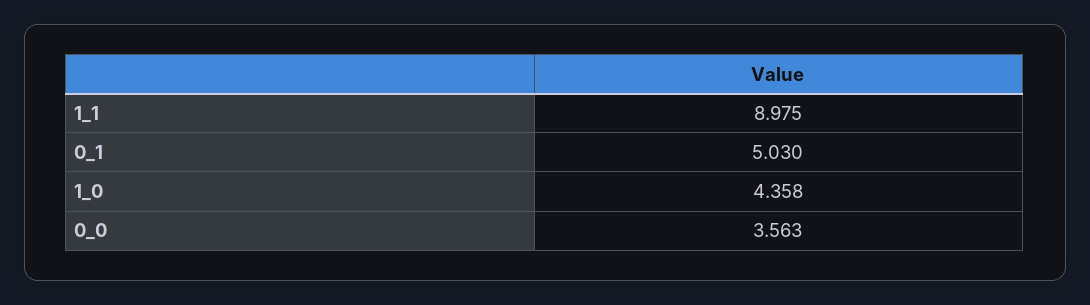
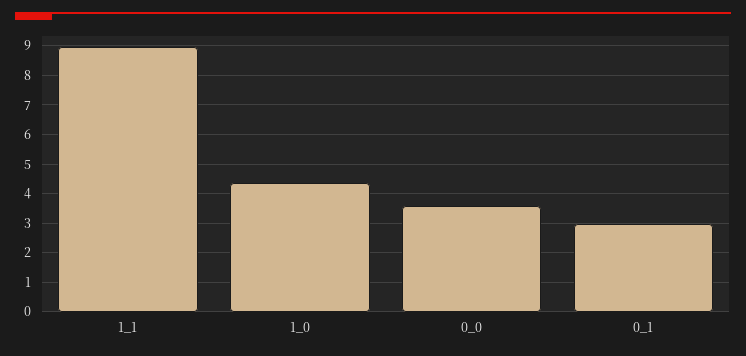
  {
    "1_1": 8.975,
-   "0_1": 5.03,
+   "0_1": 3,
    "1_0": 4.358,
    "0_0": 3.563
  }

